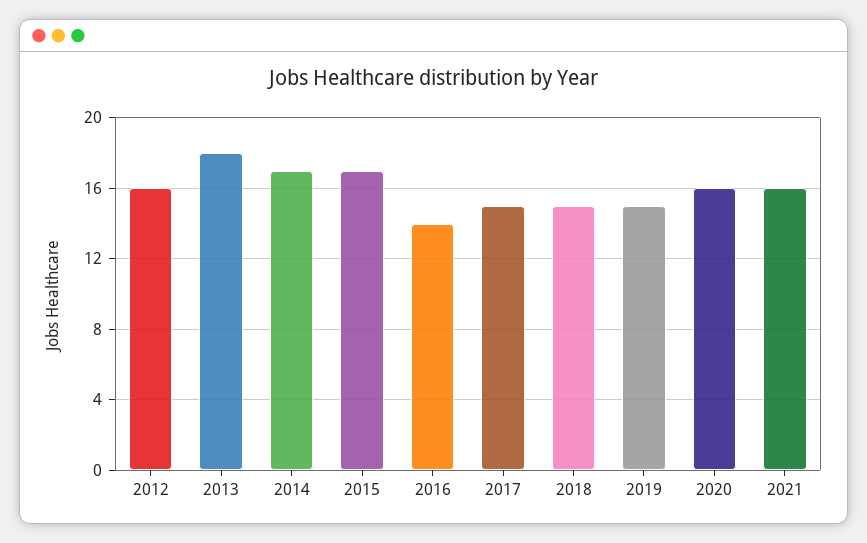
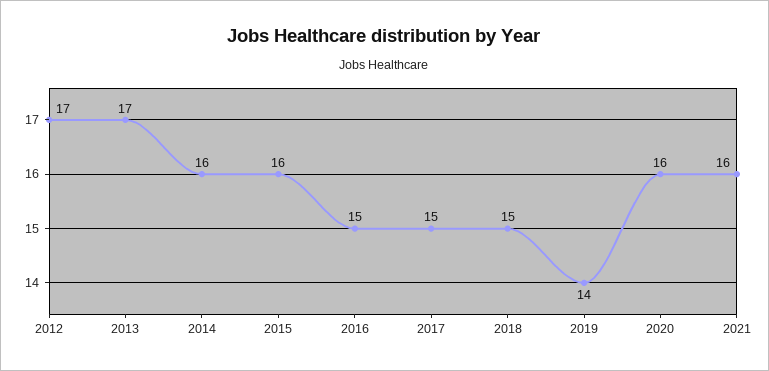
  {
-   "2012": 16,
+   "2012": 17,
-   "2013": 18,
+   "2013": 17,
-   "2014": 17,
+   "2014": 16,
-   "2015": 17,
+   "2015": 16,
-   "2016": 14,
+   "2016": 15,
    "2017": 15,
    "2018": 15,
-   "2019": 15,
+   "2019": 14,
    "2020": 16,
    "2021": 16
  }

